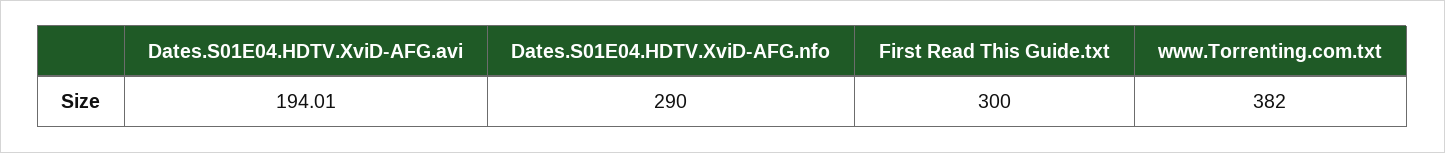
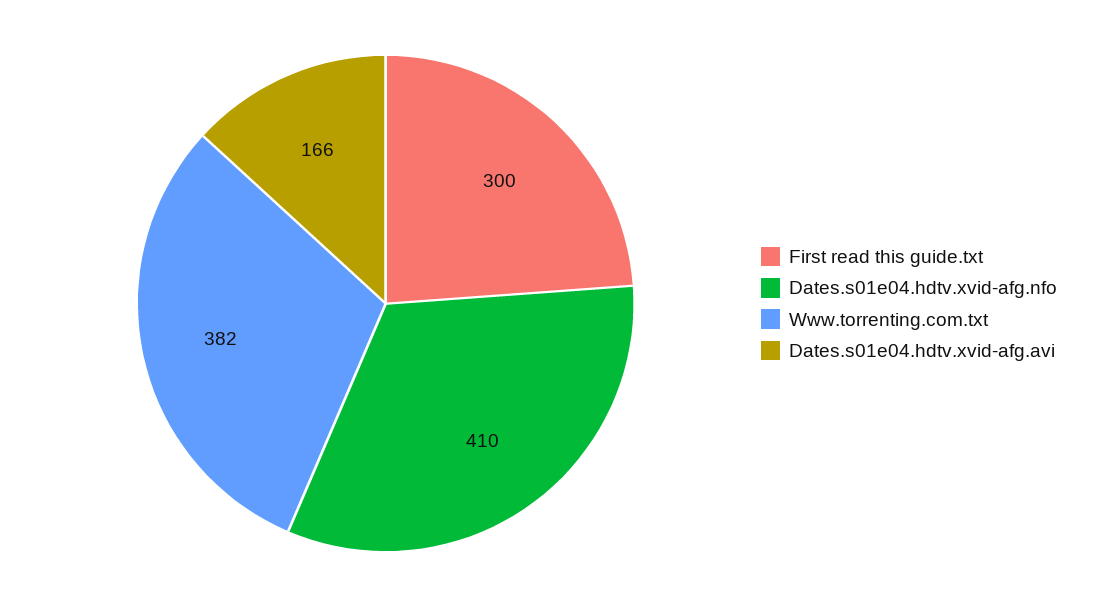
  {
-   "Dates.S01E04.HDTV.XviD-AFG.avi": 194.01,
+   "Dates.S01E04.HDTV.XviD-AFG.avi": 166,
-   "Dates.S01E04.HDTV.XviD-AFG.nfo": 290,
+   "Dates.S01E04.HDTV.XviD-AFG.nfo": 410,
    "First Read This Guide.txt": 300,
    "www.Torrenting.com.txt": 382
  }

